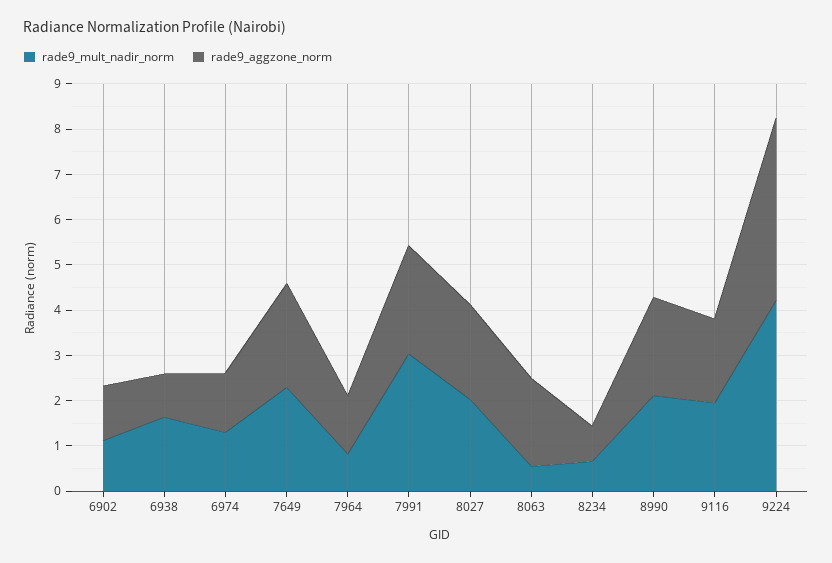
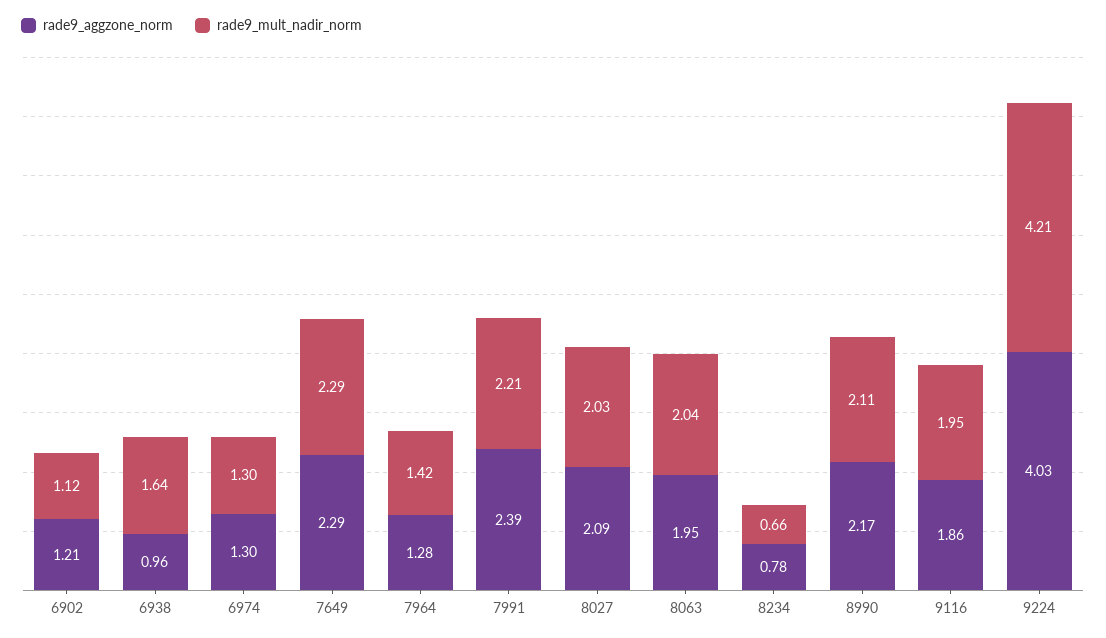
  {
    "rade9_mult_nadir_norm": {
      "6902": 1.12,
      "6938": 1.64,
      "6974": 1.3,
      "7649": 2.29,
-     "7964": 0.8,
+     "7964": 1.42,
-     "7991": 3,
+     "7991": 2.21,
      "8027": 2.03,
-     "8063": 0.6,
+     "8063": 2.04,
      "8234": 0.66,
      "8990": 2.11,
      "9116": 1.95,
      "9224": 4.21
    },
    "rade9_aggzone_norm": {
      "6902": 1.21,
      "6938": 0.96,
      "6974": 1.3,
      "7649": 2.29,
      "7964": 1.28,
      "7991": 2.39,
      "8027": 2.09,
      "8063": 1.95,
      "8234": 0.78,
      "8990": 2.17,
      "9116": 1.86,
      "9224": 4.03
    }
  }

